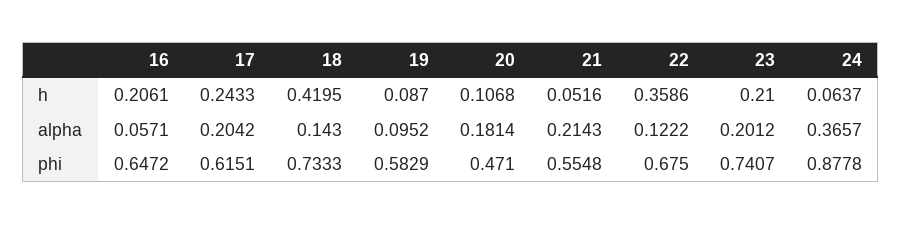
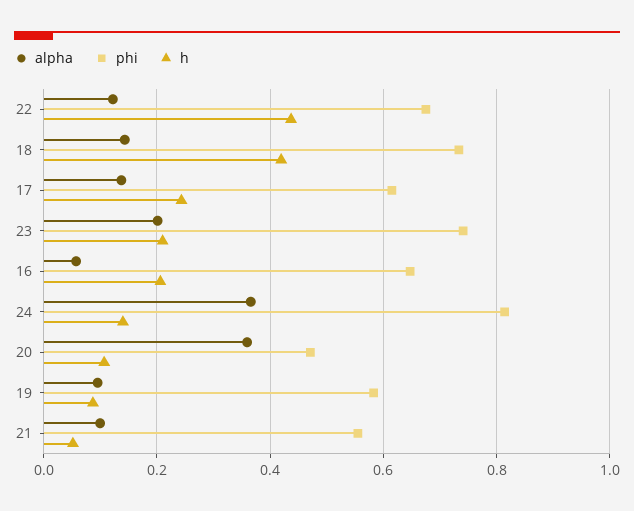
  {
    "h": {
      "16": 0.2061,
      "17": 0.2433,
      "18": 0.4195,
      "19": 0.087,
      "20": 0.1068,
      "21": 0.0516,
-     "22": 0.3586,
+     "22": 0.44,
      "23": 0.21,
-     "24": 0.0637
+     "24": 0.14
    },
    "alpha": {
      "16": 0.0571,
-     "17": 0.2042,
+     "17": 0.14,
      "18": 0.143,
      "19": 0.0952,
-     "20": 0.1814,
+     "20": 0.36,
-     "21": 0.2143,
+     "21": 0.1,
      "22": 0.1222,
      "23": 0.2012,
      "24": 0.3657
    },
    "phi": {
      "16": 0.6472,
      "17": 0.6151,
      "18": 0.7333,
      "19": 0.5829,
      "20": 0.471,
      "21": 0.5548,
      "22": 0.675,
      "23": 0.7407,
-     "24": 0.8778
+     "24": 0.82
    }
  }

